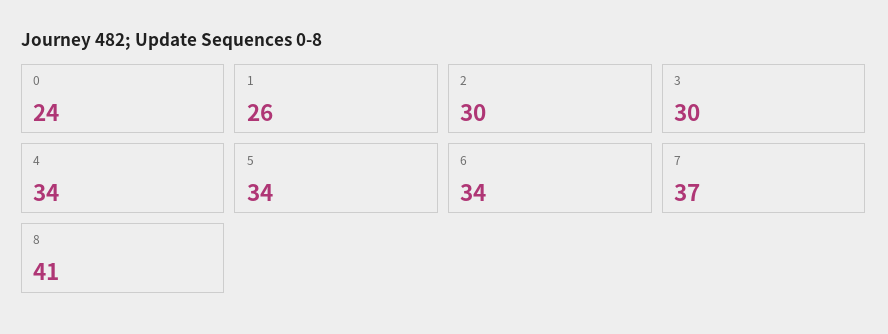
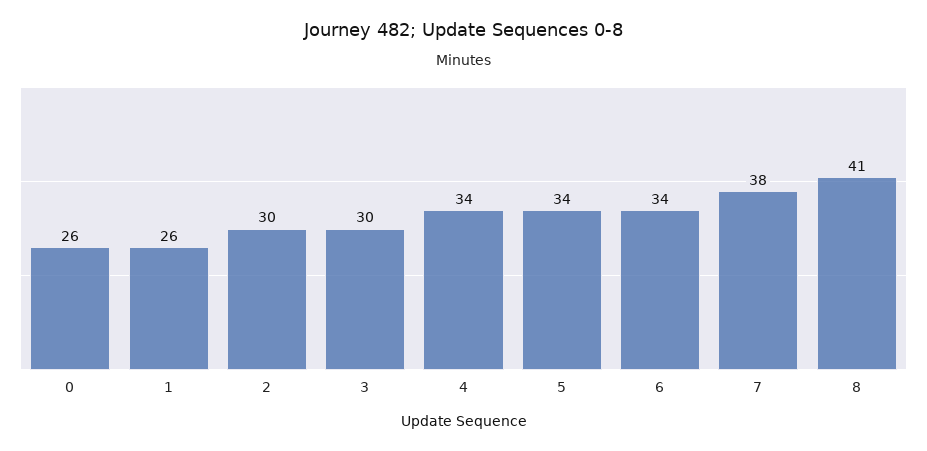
  {
-   "0": 24,
+   "0": 26,
    "1": 26,
    "2": 30,
    "3": 30,
    "4": 34,
    "5": 34,
    "6": 34,
-   "7": 37,
+   "7": 38,
    "8": 41
  }

